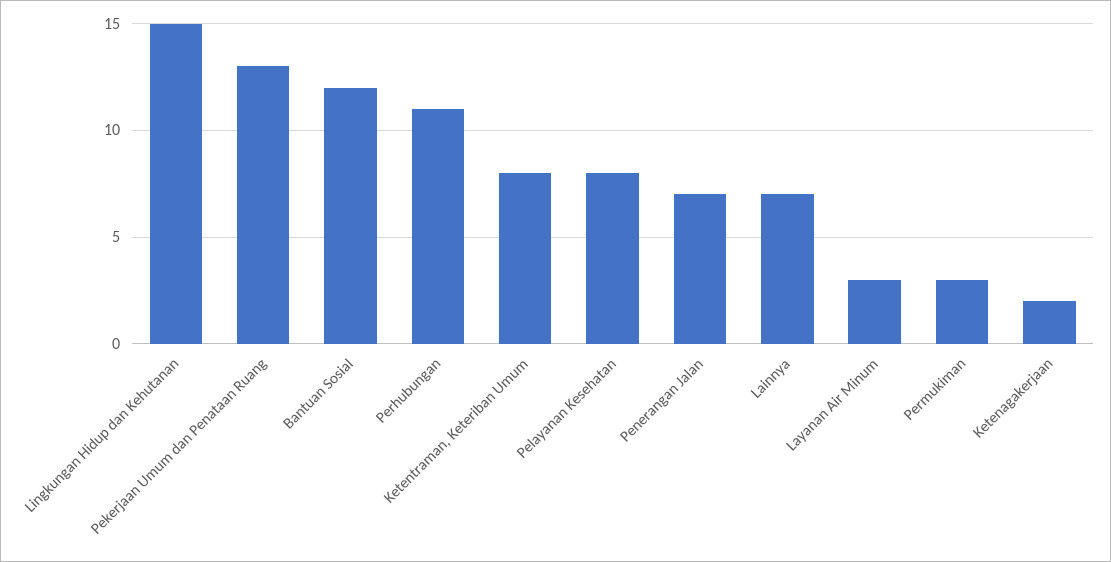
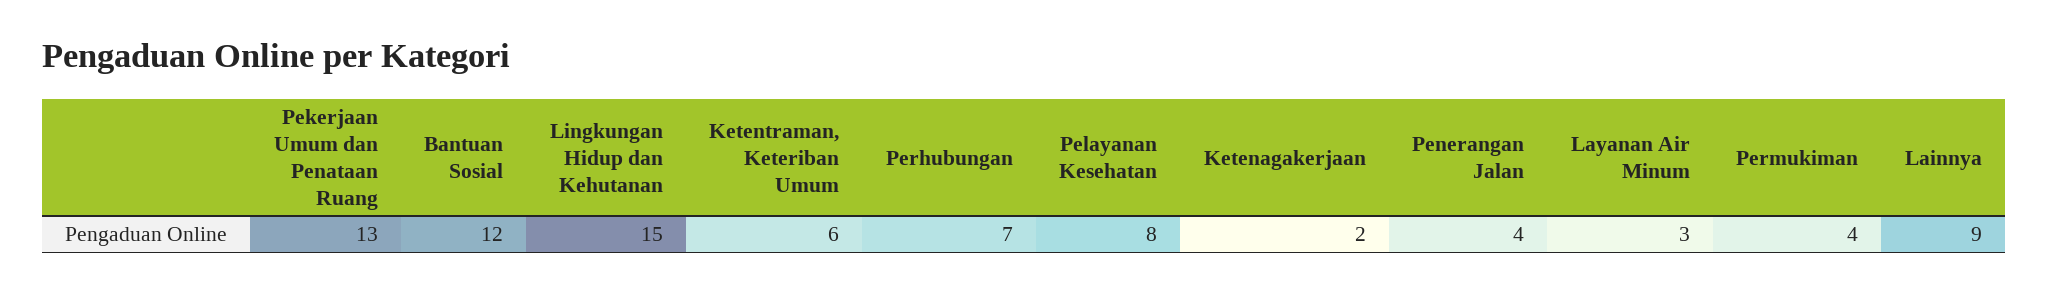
  {
    "Lingkungan Hidup dan Kehutanan": 15,
    "Pekerjaan Umum dan Penataan Ruang": 13,
    "Bantuan Sosial": 12,
-   "Perhubungan": 11,
+   "Perhubungan": 7,
-   "Ketentraman, Keteriban Umum": 8,
+   "Ketentraman, Keteriban Umum": 6,
    "Pelayanan Kesehatan": 8,
-   "Penerangan Jalan": 7,
+   "Penerangan Jalan": 4,
-   "Lainnya": 7,
+   "Lainnya": 9,
    "Layanan Air Minum": 3,
-   "Permukiman": 3,
+   "Permukiman": 4,
    "Ketenagakerjaan": 2
  }

